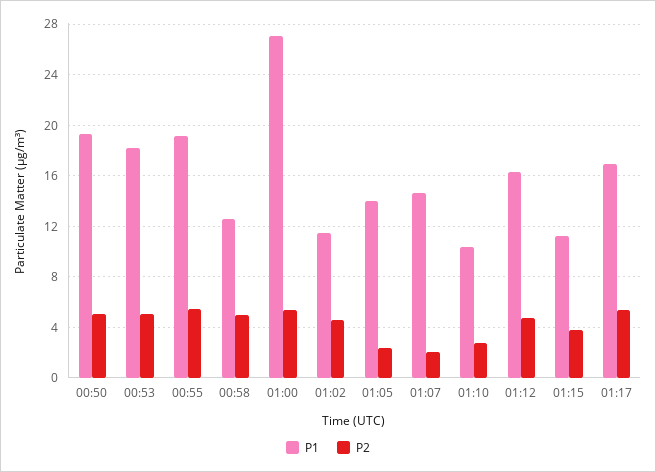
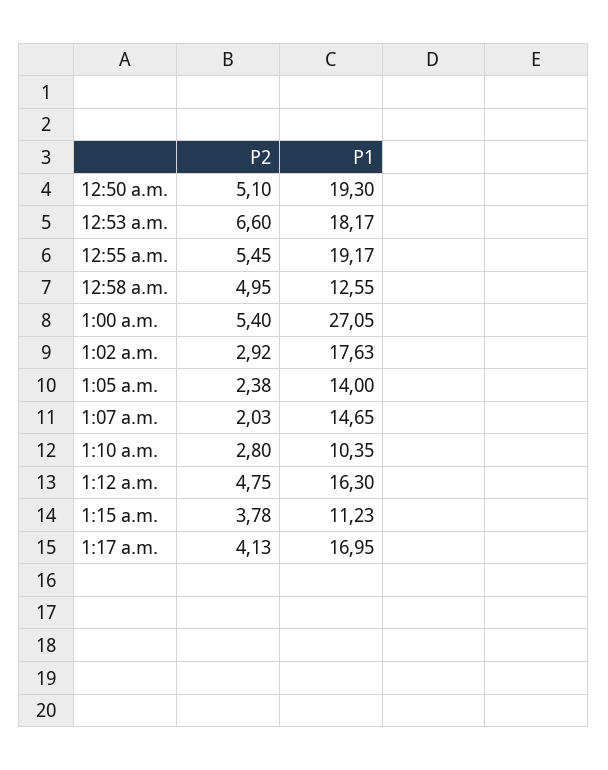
  {
    "P1": {
      "00:50": 19.3,
      "00:53": 18.17,
      "00:55": 19.17,
      "00:58": 12.55,
      "01:00": 27.05,
-     "01:02": 11.5,
+     "01:02": 17.63,
      "01:05": 14,
      "01:07": 14.65,
      "01:10": 10.35,
      "01:12": 16.3,
      "01:15": 11.23,
      "01:17": 16.95
    },
    "P2": {
      "00:50": 5.1,
-     "00:53": 5,
+     "00:53": 6.6,
      "00:55": 5.45,
      "00:58": 4.95,
      "01:00": 5.4,
-     "01:02": 4.5,
+     "01:02": 2.92,
      "01:05": 2.38,
      "01:07": 2.03,
      "01:10": 2.8,
      "01:12": 4.75,
      "01:15": 3.78,
-     "01:17": 5.5
+     "01:17": 4.13
    }
  }

